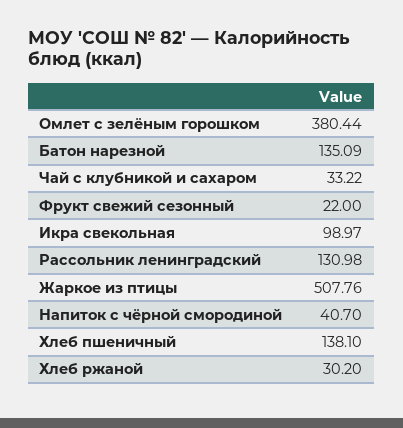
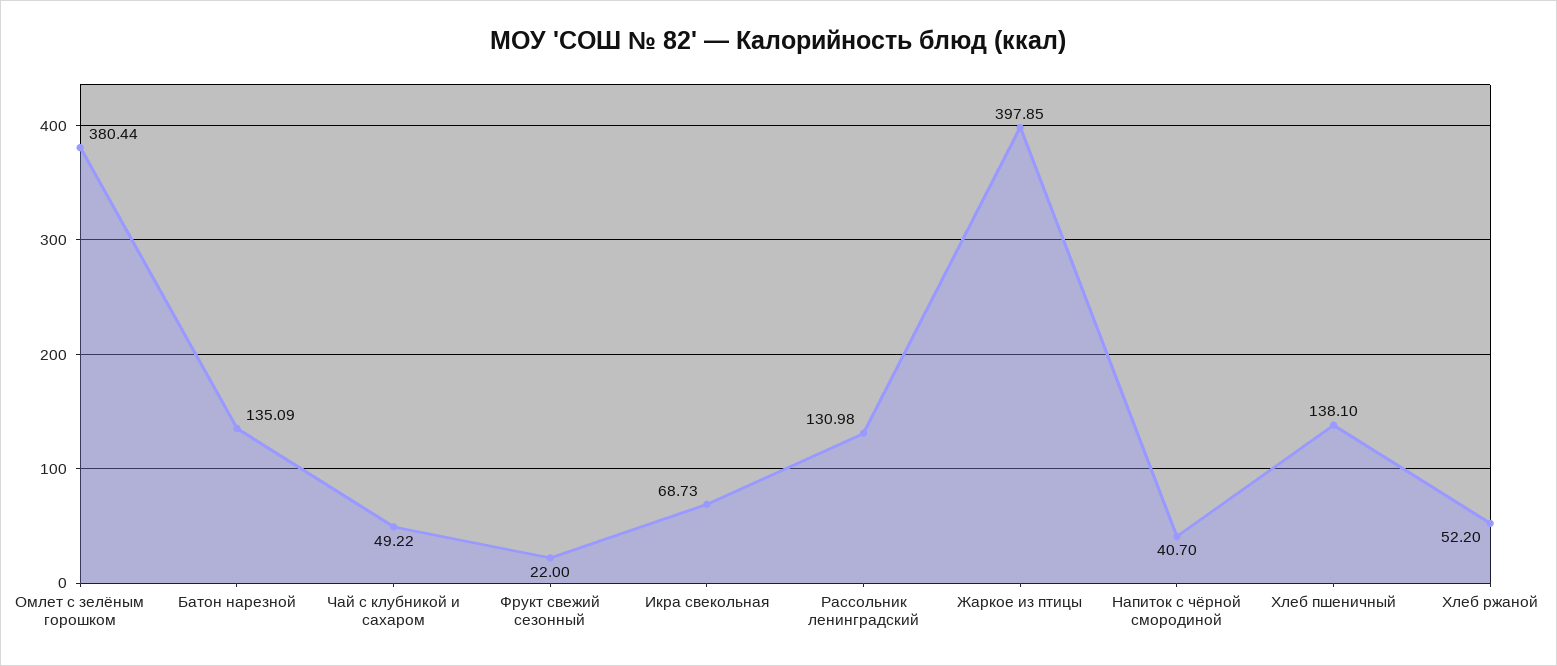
  {
    "Омлет с зелёным горошком": 380.44,
    "Батон нарезной": 135.09,
-   "Чай с клубникой и сахаром": 33.22,
+   "Чай с клубникой и сахаром": 49.22,
    "Фрукт свежий сезонный": 22,
-   "Икра свекольная": 98.97,
+   "Икра свекольная": 68.73,
    "Рассольник ленинградский": 130.98,
-   "Жаркое из птицы": 507.76,
+   "Жаркое из птицы": 397.85,
    "Напиток с чёрной смородиной": 40.7,
    "Хлеб пшеничный": 138.1,
-   "Хлеб ржаной": 30.2
+   "Хлеб ржаной": 52.2
  }

